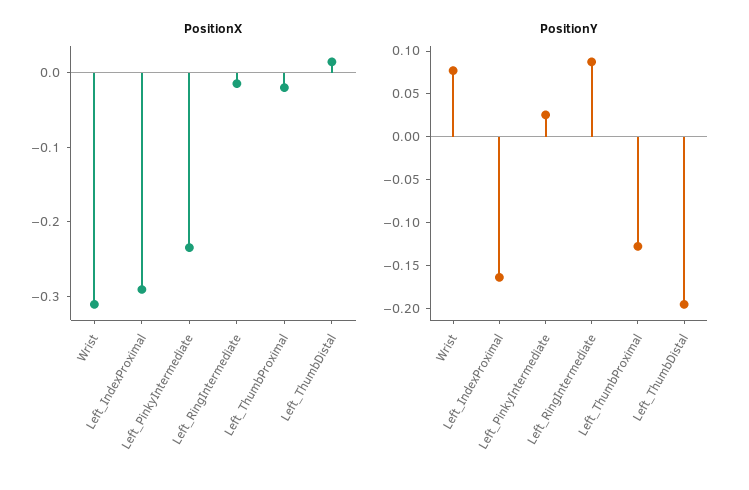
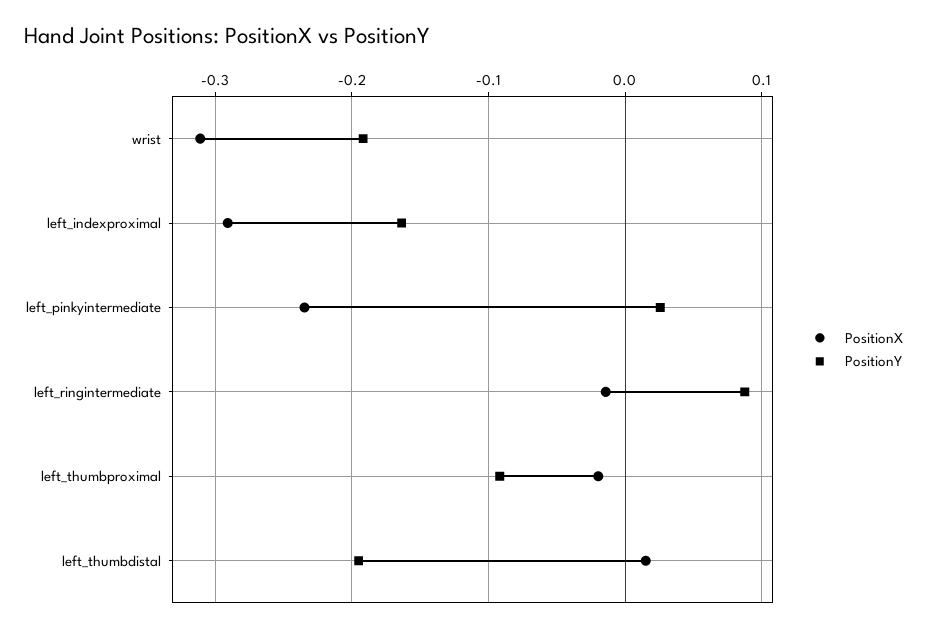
  {
    "PositionX": {
      "Wrist": -0.31,
      "Left_IndexProximal": -0.29,
      "Left_PinkyIntermediate": -0.23,
      "Left_RingIntermediate": -0.01,
      "Left_ThumbProximal": -0.02,
      "Left_ThumbDistal": 0.02
    },
    "PositionY": {
-     "Wrist": 0.08,
+     "Wrist": -0.19,
      "Left_IndexProximal": -0.16,
      "Left_PinkyIntermediate": 0.03,
      "Left_RingIntermediate": 0.09,
-     "Left_ThumbProximal": -0.13,
+     "Left_ThumbProximal": -0.09,
      "Left_ThumbDistal": -0.2
    }
  }

